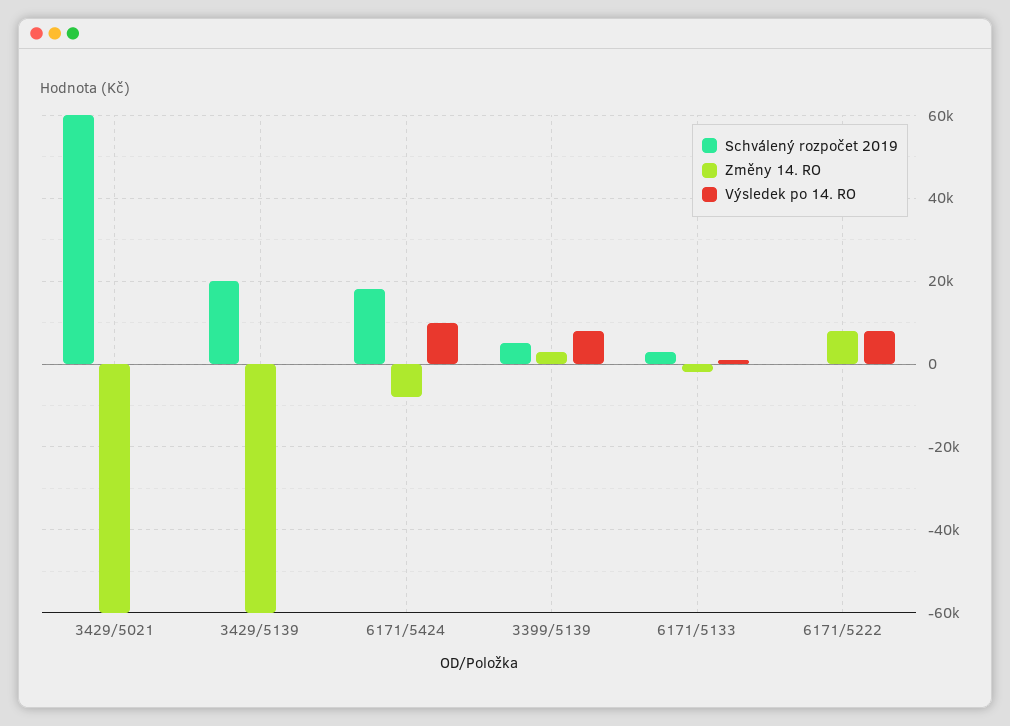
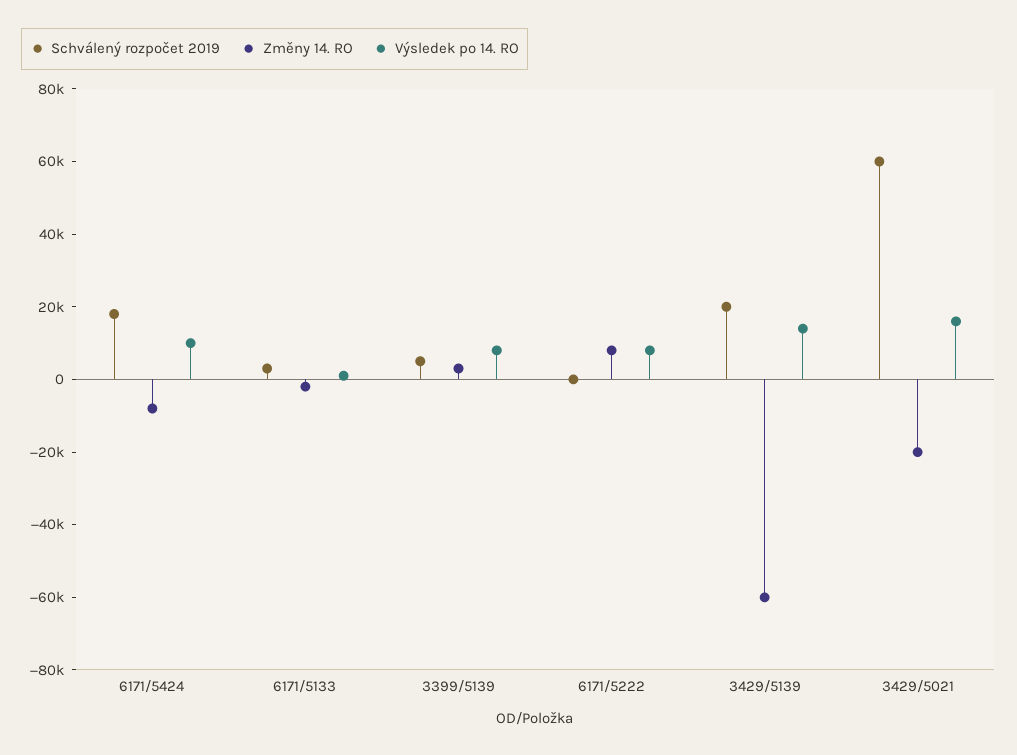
  {
    "Schválený rozpočet 2019": {
      "3429/5021": 60000,
      "3429/5139": 20000,
      "6171/5424": 18000,
      "3399/5139": 6000,
      "6171/5133": 4000,
      "6171/5222": 0
    },
    "Změny 14. RO": {
-     "3429/5021": -60000,
+     "3429/5021": -20000,
      "3429/5139": -60000,
      "6171/5424": -8000,
      "3399/5139": 4000,
      "6171/5133": -2000,
      "6171/5222": 8000
    },
    "Výsledek po 14. RO": {
-     "3429/5021": 0,
+     "3429/5021": 15000,
-     "3429/5139": 0,
+     "3429/5139": 15000,
      "6171/5424": 10000,
      "3399/5139": 8000,
      "6171/5133": 2000,
      "6171/5222": 8000
    }
  }

